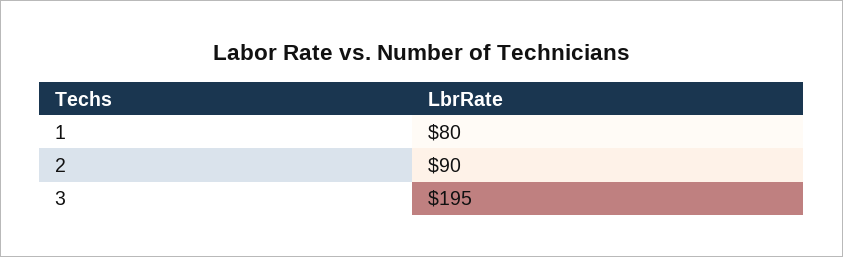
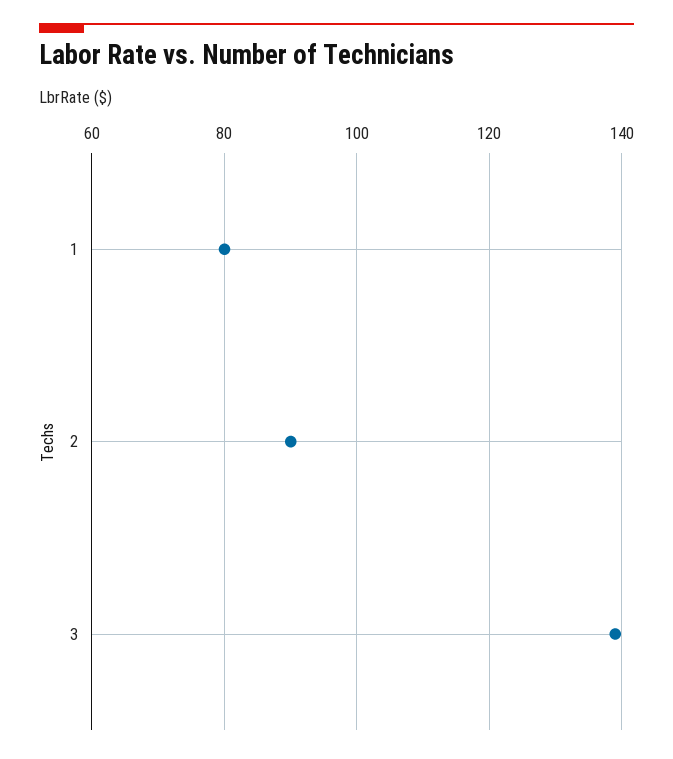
  {
    "1": 80,
    "2": 90,
-   "3": 195
+   "3": 140
  }

